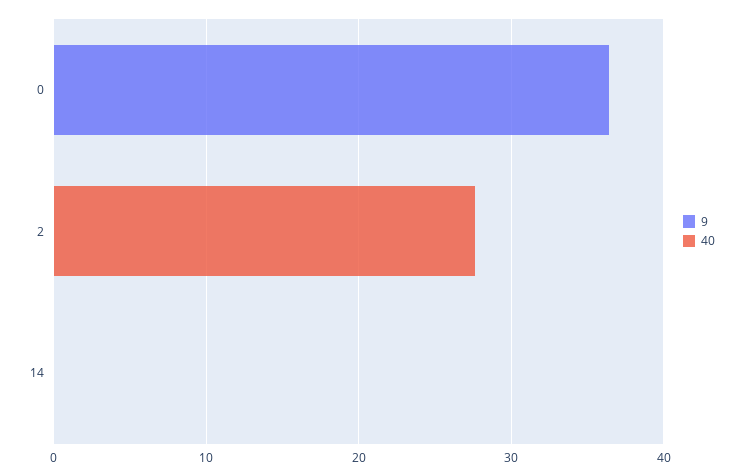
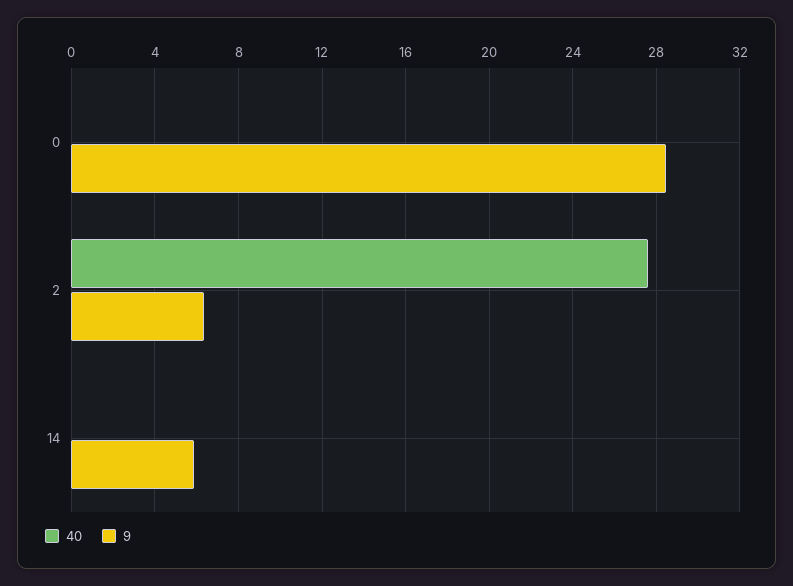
  {
    "9": {
-     "0": 36,
+     "0": 28.5,
-     "2": 0,
+     "2": 6.5,
-     "14": 0
+     "14": 6
    },
    "40": {
      "0": 0,
      "2": 27.5,
      "14": 0
    }
  }

